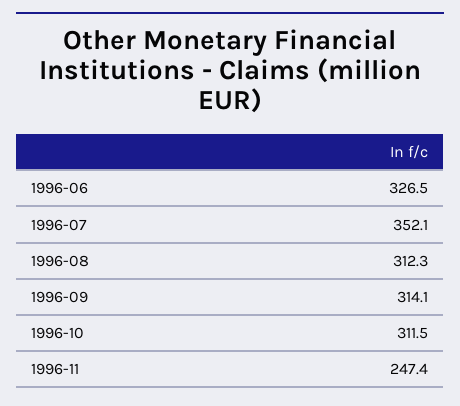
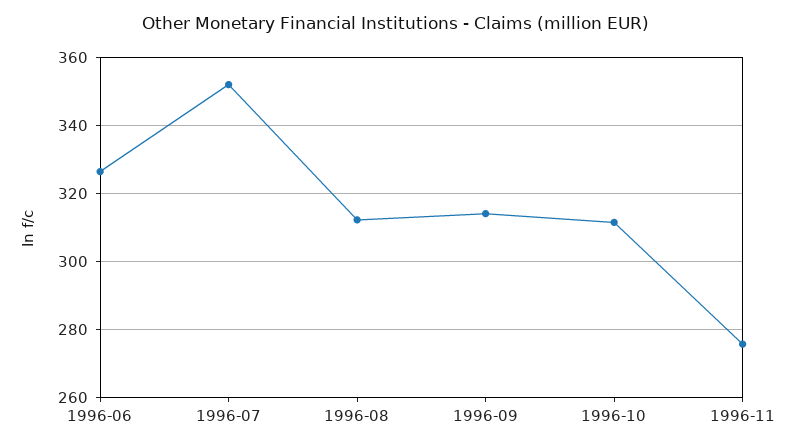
  {
    "1996-06": 326.5,
    "1996-07": 352.1,
    "1996-08": 312.3,
    "1996-09": 314.1,
    "1996-10": 311.5,
-   "1996-11": 247.4
+   "1996-11": 276
  }

